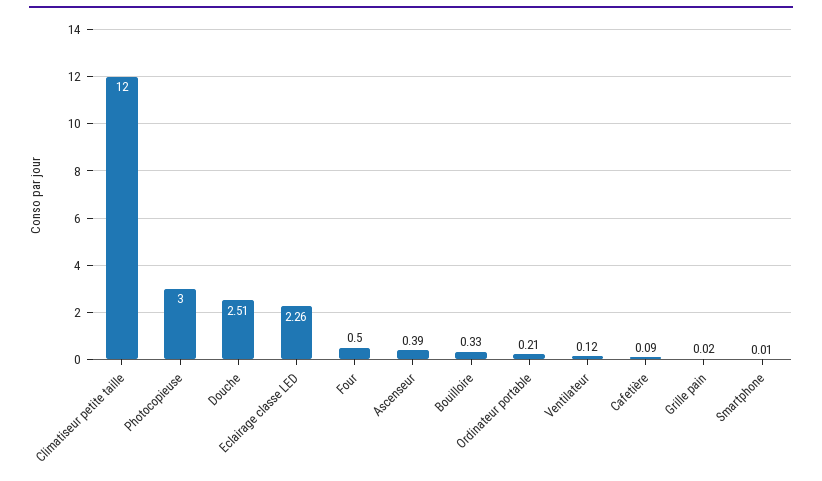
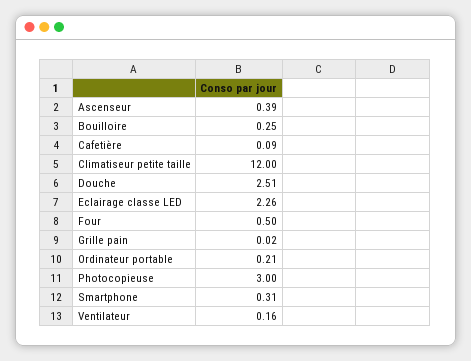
  {
    "Climatiseur petite taille": 12,
    "Photocopieuse": 3,
    "Douche": 2.51,
    "Eclairage classe LED": 2.26,
    "Four": 0.5,
    "Ascenseur": 0.39,
-   "Bouilloire": 0.33,
+   "Bouilloire": 0.25,
    "Ordinateur portable": 0.21,
-   "Ventilateur": 0.12,
+   "Ventilateur": 0.16,
    "Cafetière": 0.09,
    "Grille pain": 0.02,
-   "Smartphone": 0.01
+   "Smartphone": 0.31
  }

